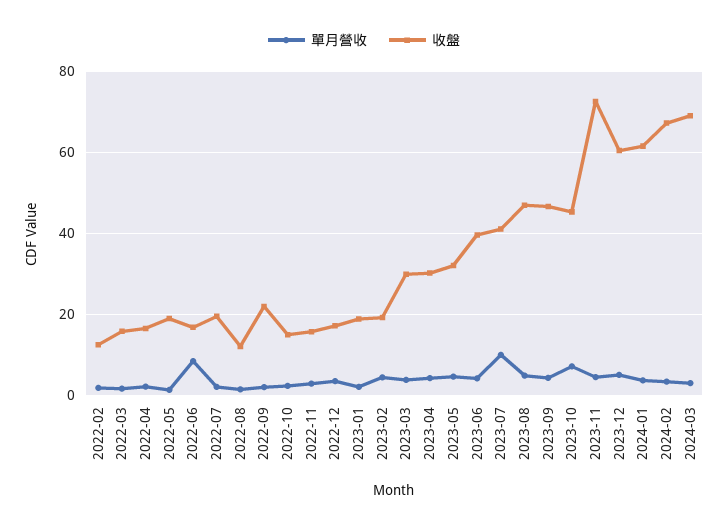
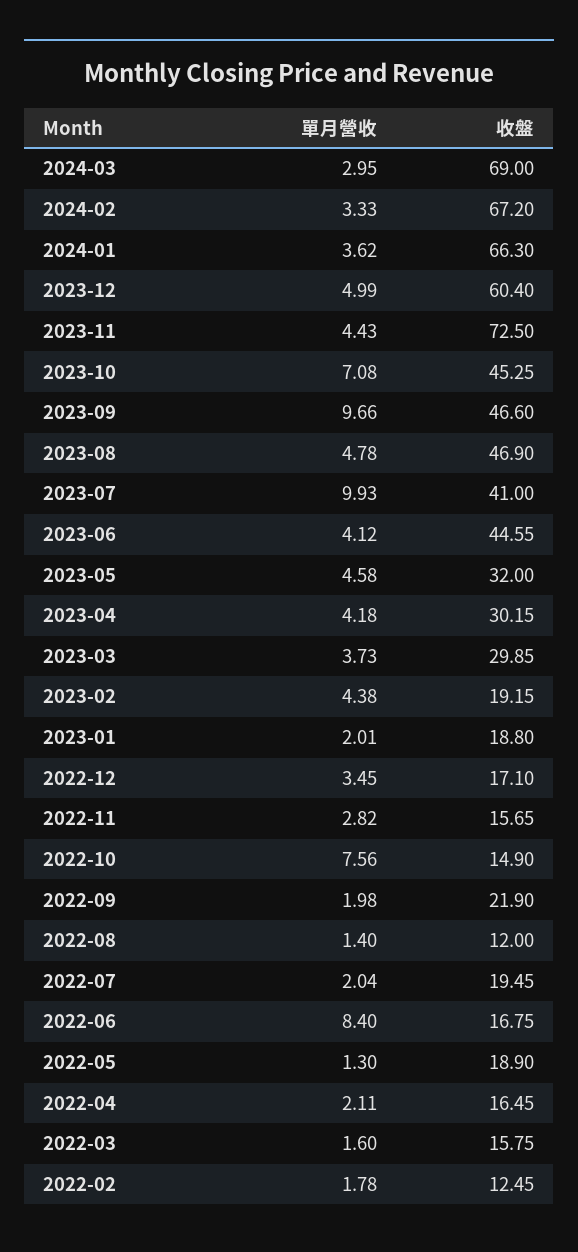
  {
    "單月營收": {
      "2022-02": 1.78,
      "2022-03": 1.6,
      "2022-04": 2.11,
      "2022-05": 1.3,
      "2022-06": 8.4,
      "2022-07": 2.04,
      "2022-08": 1.4,
      "2022-09": 1.98,
-     "2022-10": 2,
+     "2022-10": 7.56,
      "2022-11": 2.82,
      "2022-12": 3.45,
      "2023-01": 2.01,
      "2023-02": 4.38,
      "2023-03": 3.73,
      "2023-04": 4.18,
      "2023-05": 4.58,
      "2023-06": 4.12,
      "2023-07": 9.93,
      "2023-08": 4.78,
-     "2023-09": 4,
+     "2023-09": 9.66,
      "2023-10": 7.08,
      "2023-11": 4.43,
      "2023-12": 4.99,
      "2024-01": 3.62,
      "2024-02": 3.33,
      "2024-03": 2.95
    },
    "收盤": {
      "2022-02": 12.45,
      "2022-03": 15.75,
      "2022-04": 16.45,
      "2022-05": 18.9,
      "2022-06": 16.75,
      "2022-07": 19.45,
      "2022-08": 12,
      "2022-09": 21.9,
      "2022-10": 14.9,
      "2022-11": 15.65,
      "2022-12": 17.1,
      "2023-01": 18.8,
      "2023-02": 19.15,
      "2023-03": 29.85,
      "2023-04": 30.15,
      "2023-05": 32,
-     "2023-06": 40,
+     "2023-06": 44.55,
      "2023-07": 41,
      "2023-08": 46.9,
      "2023-09": 46.6,
      "2023-10": 45.25,
      "2023-11": 72.5,
      "2023-12": 60.4,
-     "2024-01": 62,
+     "2024-01": 66.3,
      "2024-02": 67.2,
      "2024-03": 69
    }
  }

